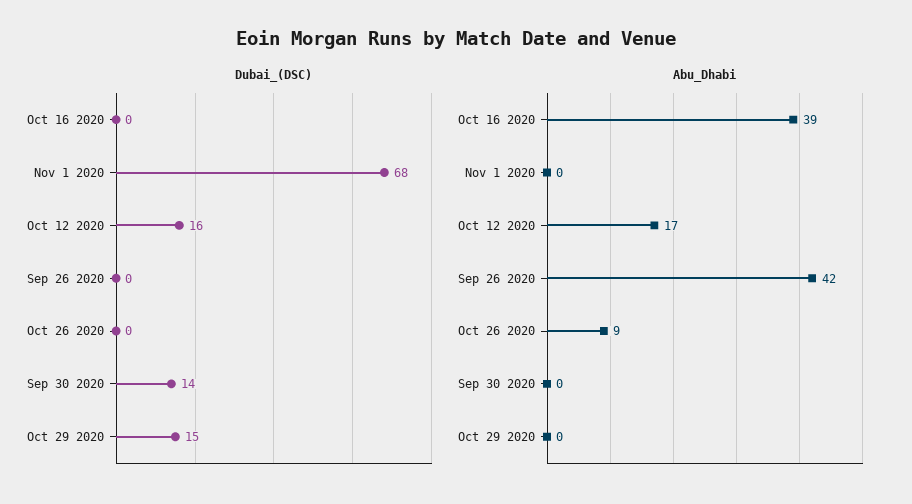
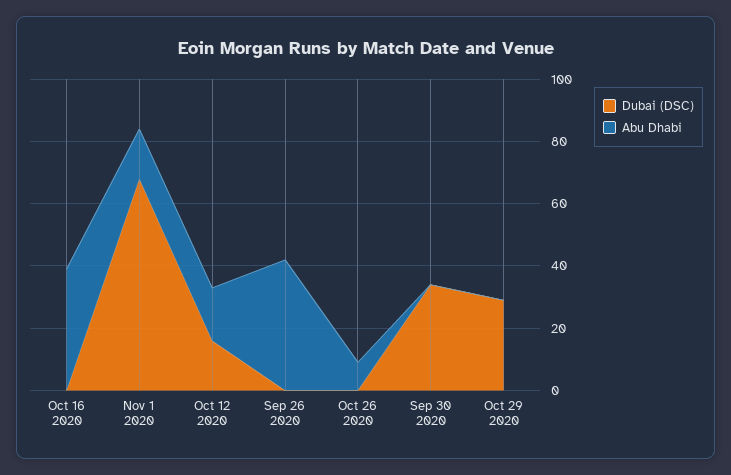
  {
    "Dubai_(DSC)": {
      "Oct 16 2020": 0,
      "Nov 1 2020": 68,
      "Oct 12 2020": 16,
      "Sep 26 2020": 0,
      "Oct 26 2020": 0,
-     "Sep 30 2020": 14,
+     "Sep 30 2020": 35,
-     "Oct 29 2020": 15
+     "Oct 29 2020": 30
    },
    "Abu_Dhabi": {
      "Oct 16 2020": 39,
-     "Nov 1 2020": 0,
+     "Nov 1 2020": 15,
      "Oct 12 2020": 17,
      "Sep 26 2020": 42,
      "Oct 26 2020": 9,
      "Sep 30 2020": 0,
      "Oct 29 2020": 0
    }
  }

